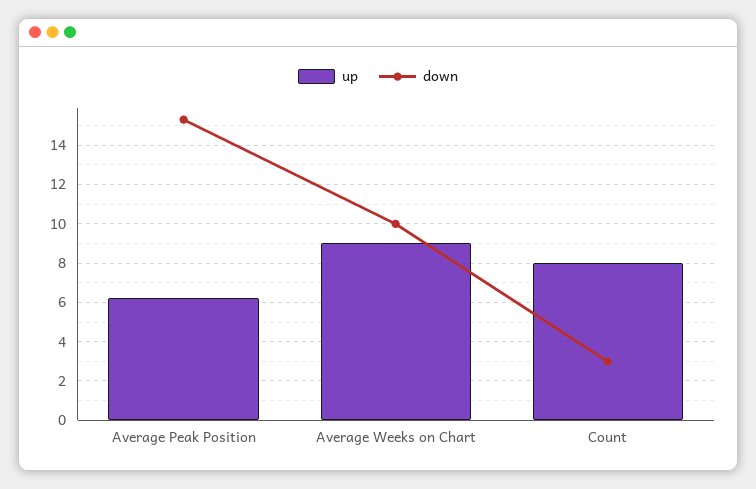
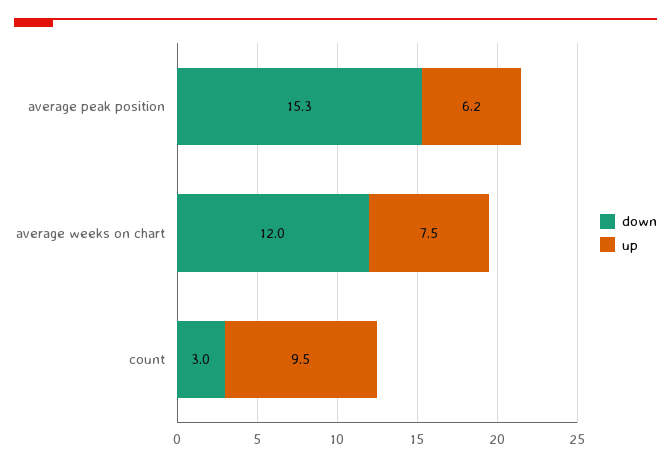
  {
    "up": {
      "Average Peak Position": 6.2,
-     "Average Weeks on Chart": 9,
+     "Average Weeks on Chart": 7.5,
-     "Count": 8
+     "Count": 9.5
    },
    "down": {
      "Average Peak Position": 15.3,
-     "Average Weeks on Chart": 10,
+     "Average Weeks on Chart": 12,
      "Count": 3
    }
  }

